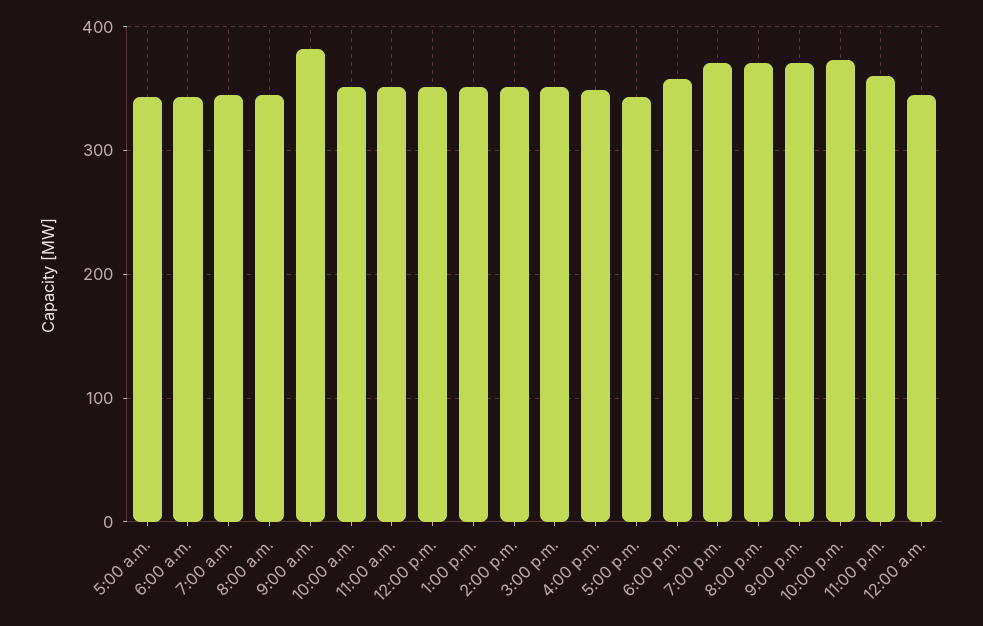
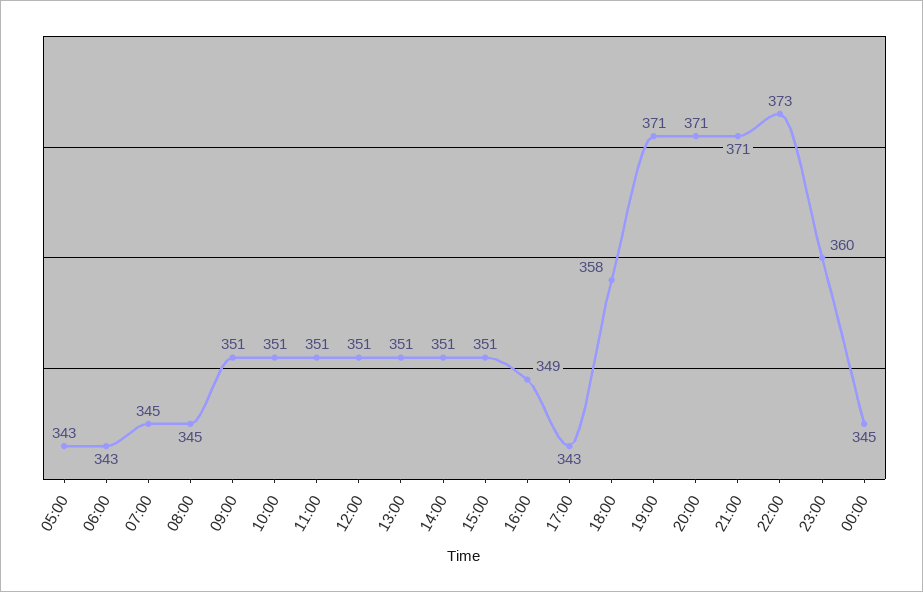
  {
    "5:00 a.m.": 343,
    "6:00 a.m.": 343,
    "7:00 a.m.": 345,
    "8:00 a.m.": 345,
-   "9:00 a.m.": 380,
+   "9:00 a.m.": 351,
    "10:00 a.m.": 351,
    "11:00 a.m.": 351,
    "12:00 p.m.": 351,
    "1:00 p.m.": 351,
    "2:00 p.m.": 351,
    "3:00 p.m.": 351,
    "4:00 p.m.": 349,
    "5:00 p.m.": 343,
    "6:00 p.m.": 358,
    "7:00 p.m.": 371,
    "8:00 p.m.": 371,
    "9:00 p.m.": 371,
    "10:00 p.m.": 373,
    "11:00 p.m.": 360,
    "12:00 a.m.": 345
  }

